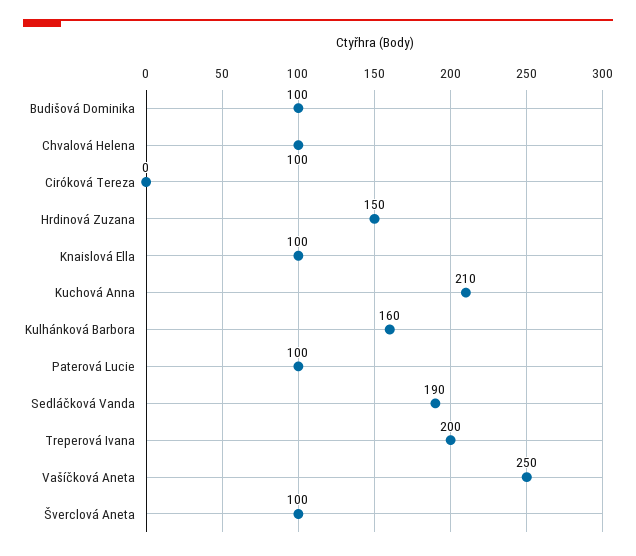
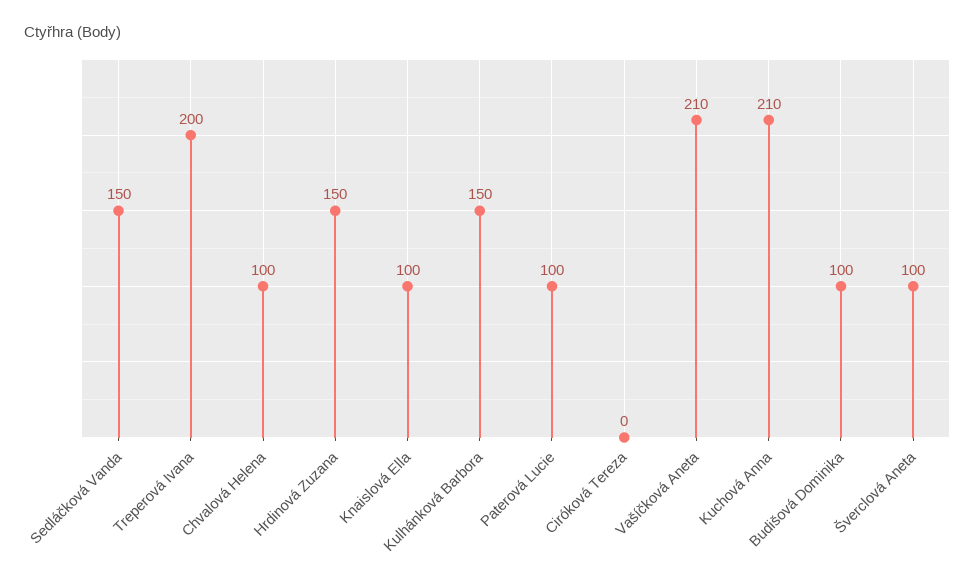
  {
    "Budišová Dominika": 100,
    "Chvalová Helena": 100,
    "Ciróková Tereza": 0,
    "Hrdinová Zuzana": 150,
    "Knaislová Ella": 100,
    "Kuchová Anna": 210,
-   "Kulhánková Barbora": 160,
+   "Kulhánková Barbora": 150,
    "Paterová Lucie": 100,
-   "Sedláčková Vanda": 190,
+   "Sedláčková Vanda": 150,
    "Treperová Ivana": 200,
-   "Vašíčková Aneta": 250,
+   "Vašíčková Aneta": 210,
    "Šverclová Aneta": 100
  }

